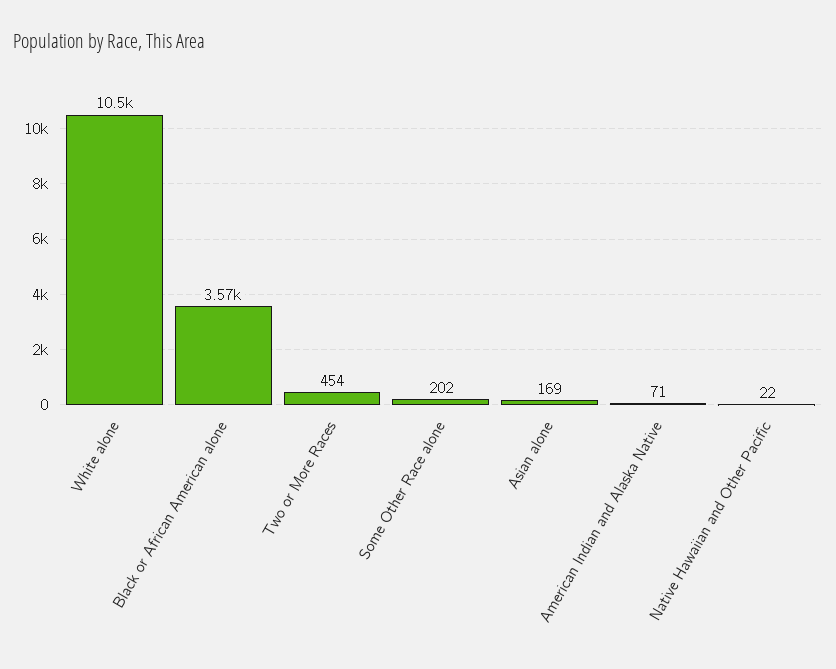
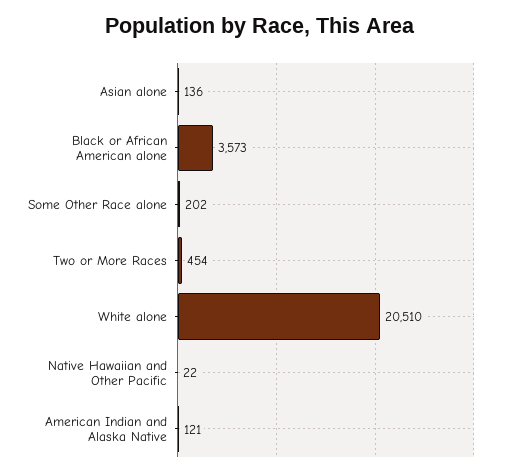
  {
-   "White alone": 10500,
+   "White alone": 20510,
    "Black or African American alone": 3573,
    "Two or More Races": 454,
    "Some Other Race alone": 202,
-   "Asian alone": 169,
+   "Asian alone": 136,
-   "American Indian and Alaska Native": 71,
+   "American Indian and Alaska Native": 121,
    "Native Hawaiian and Other Pacific": 22
  }

